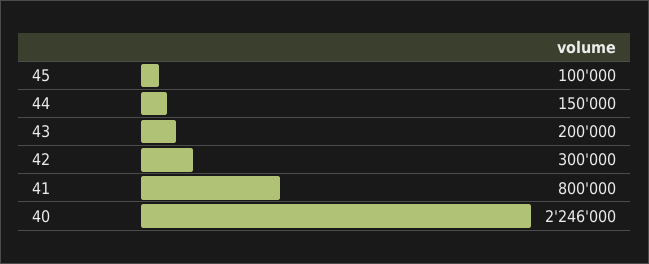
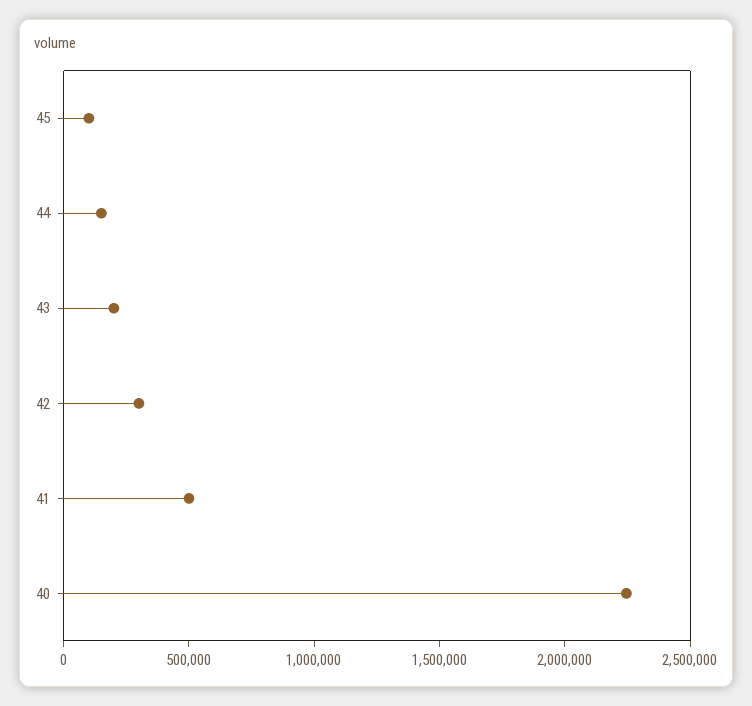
  {
    "45": 100000,
    "44": 150000,
    "43": 200000,
    "42": 300000,
-   "41": 800000,
+   "41": 500000,
    "40": 2246000
  }

